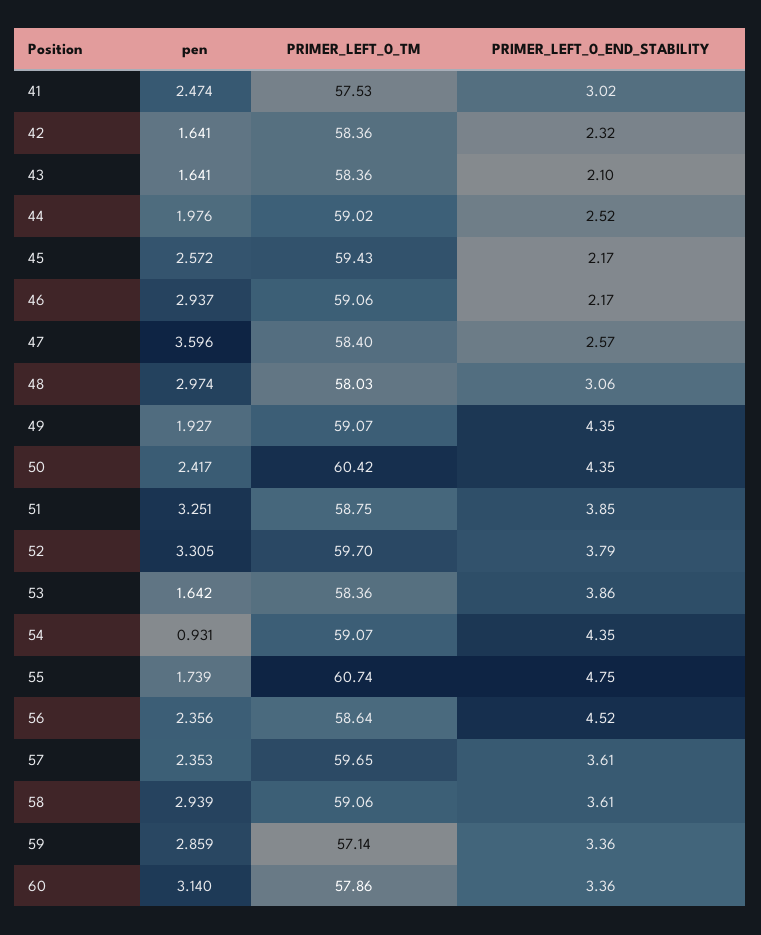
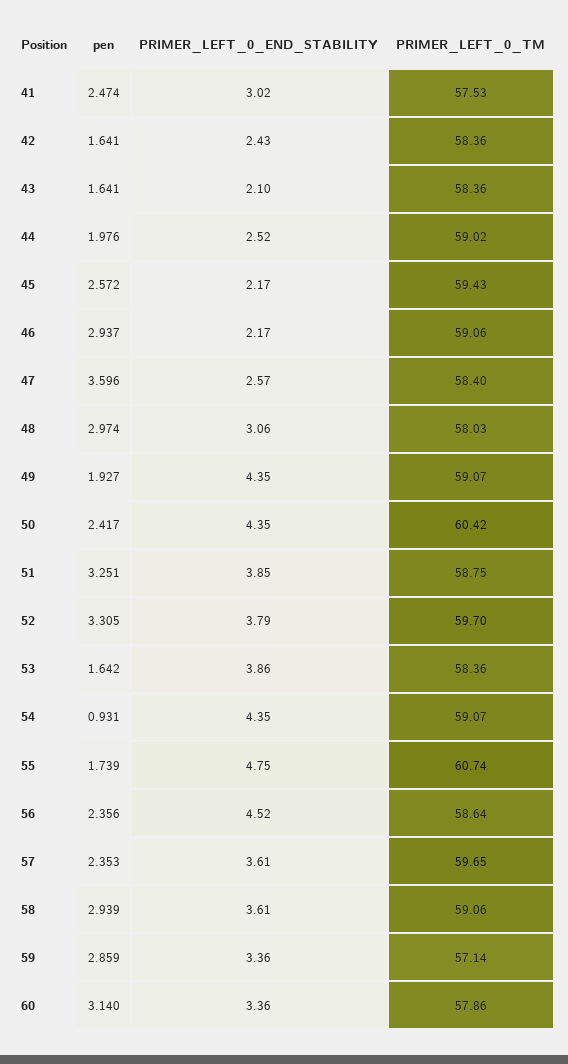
  {
    "pen": {
      "41": 2.474,
      "42": 1.641,
      "43": 1.641,
      "44": 1.976,
      "45": 2.572,
      "46": 2.937,
      "47": 3.596,
      "48": 2.974,
      "49": 1.927,
      "50": 2.417,
      "51": 3.251,
      "52": 3.305,
      "53": 1.642,
      "54": 0.931,
      "55": 1.739,
      "56": 2.356,
      "57": 2.353,
      "58": 2.939,
      "59": 2.859,
      "60": 3.14
    },
    "PRIMER_LEFT_0_TM": {
      "41": 57.53,
      "42": 58.36,
      "43": 58.36,
      "44": 59.02,
      "45": 59.43,
      "46": 59.06,
      "47": 58.4,
      "48": 58.03,
      "49": 59.07,
      "50": 60.42,
      "51": 58.75,
      "52": 59.7,
      "53": 58.36,
      "54": 59.07,
      "55": 60.74,
      "56": 58.64,
      "57": 59.65,
      "58": 59.06,
      "59": 57.14,
      "60": 57.86
    },
    "PRIMER_LEFT_0_END_STABILITY": {
      "41": 3.02,
-     "42": 2.32,
+     "42": 2.43,
      "43": 2.1,
      "44": 2.52,
      "45": 2.17,
      "46": 2.17,
      "47": 2.57,
      "48": 3.06,
      "49": 4.35,
      "50": 4.35,
      "51": 3.85,
      "52": 3.79,
      "53": 3.86,
      "54": 4.35,
      "55": 4.75,
      "56": 4.52,
      "57": 3.61,
      "58": 3.61,
      "59": 3.36,
      "60": 3.36
    }
  }

